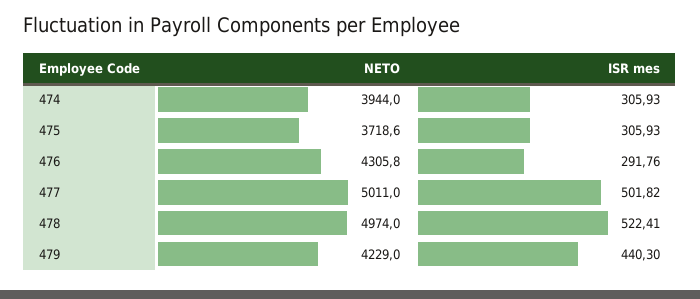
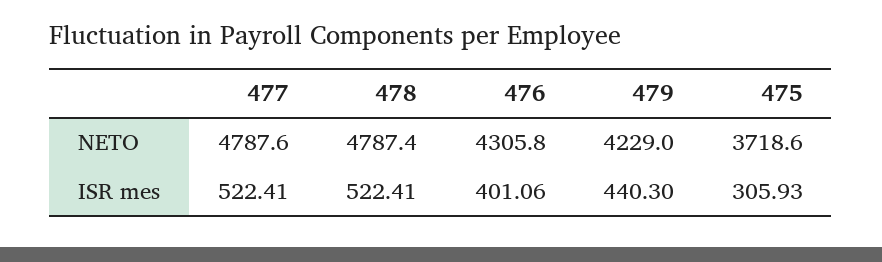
  {
    "NETO": {
-     "474": 3944,
      "475": 3718.6,
      "476": 4305.8,
-     "477": 5011,
+     "477": 4787.6,
-     "478": 4974,
+     "478": 4787.4,
      "479": 4229
    },
    "ISR mes": {
-     "474": 305.93,
      "475": 305.93,
-     "476": 291.76,
+     "476": 401.06,
-     "477": 501.82,
+     "477": 522.41,
      "478": 522.41,
      "479": 440.3
    }
  }

